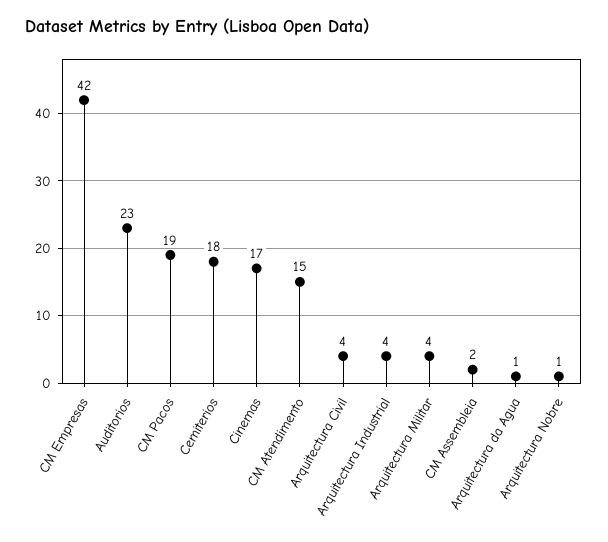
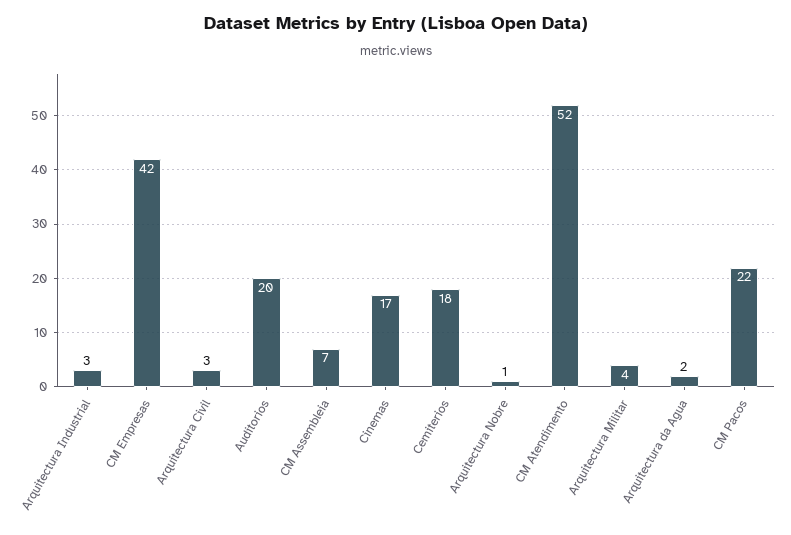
  {
    "CM Empresas": 42,
-   "Auditorios": 23,
+   "Auditorios": 20,
-   "CM Pacos": 19,
+   "CM Pacos": 22,
    "Cemiterios": 18,
    "Cinemas": 17,
-   "CM Atendimento": 15,
+   "CM Atendimento": 52,
-   "Arquitectura Civil": 4,
+   "Arquitectura Civil": 3,
-   "Arquitectura Industrial": 4,
+   "Arquitectura Industrial": 3,
    "Arquitectura Militar": 4,
-   "CM Assembleia": 2,
+   "CM Assembleia": 7,
-   "Arquitectura da Agua": 1,
+   "Arquitectura da Agua": 2,
    "Arquitectura Nobre": 1
  }

